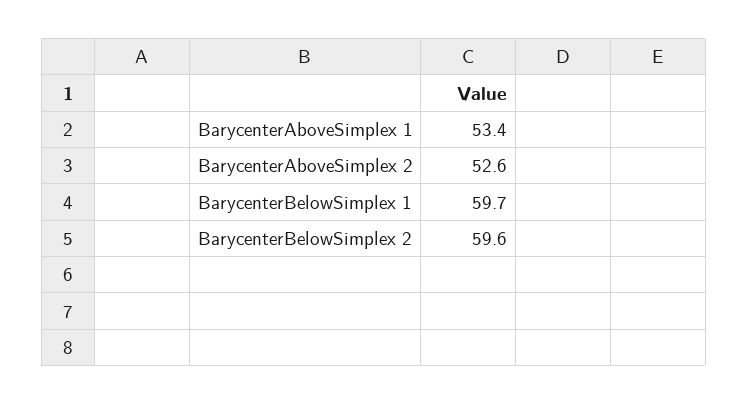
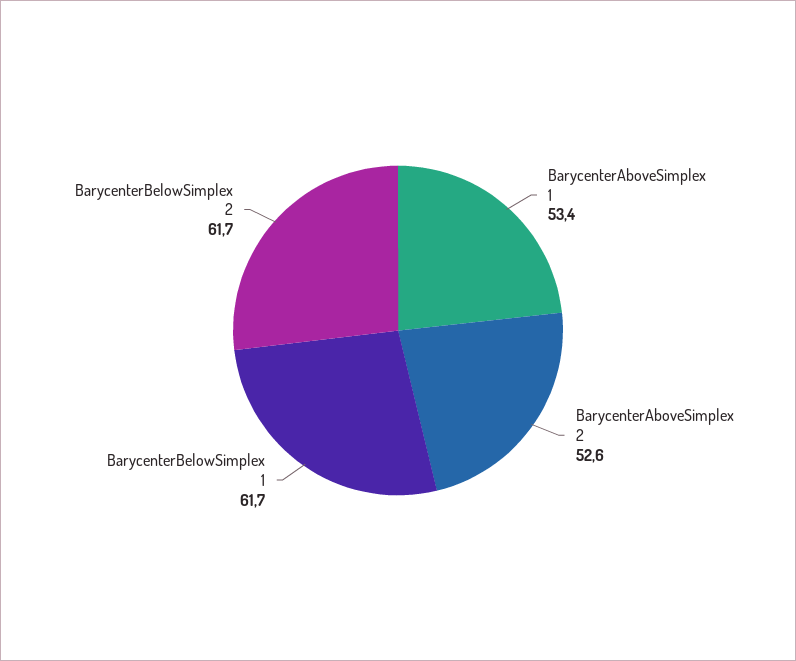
  {
    "BarycenterAboveSimplex 1": 53.4,
    "BarycenterAboveSimplex 2": 52.6,
-   "BarycenterBelowSimplex 1": 59.7,
+   "BarycenterBelowSimplex 1": 61.7,
-   "BarycenterBelowSimplex 2": 59.6
+   "BarycenterBelowSimplex 2": 61.7
  }

